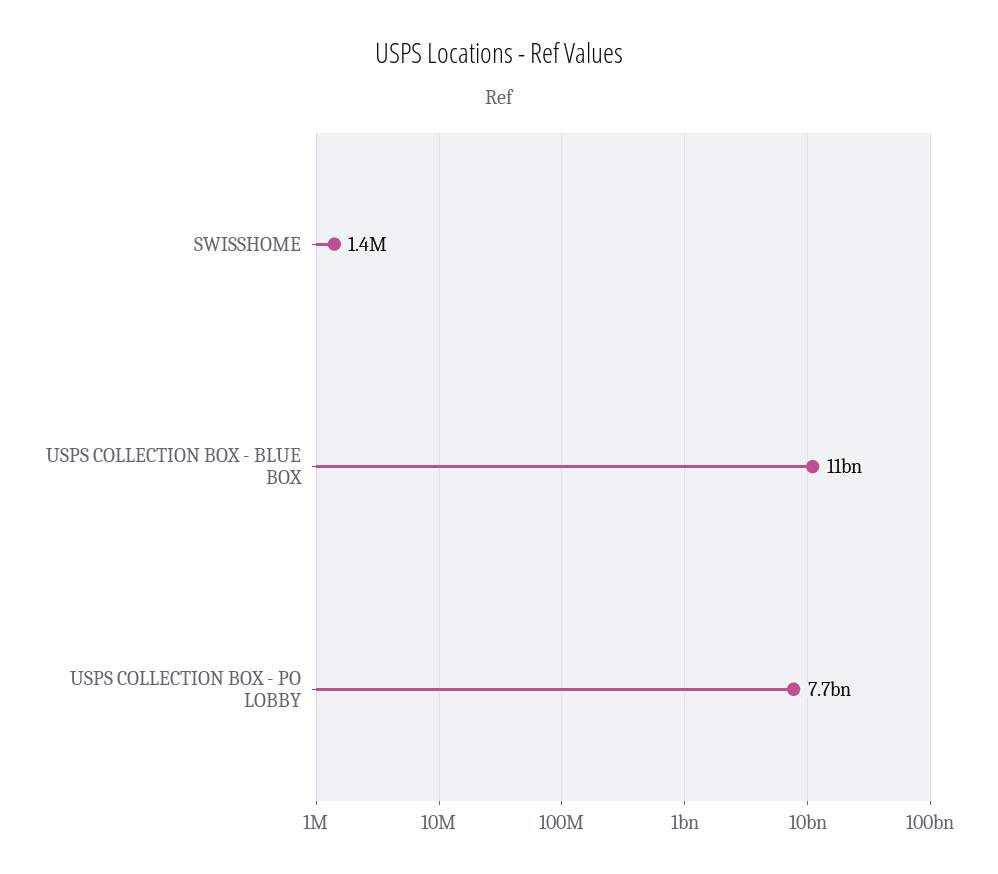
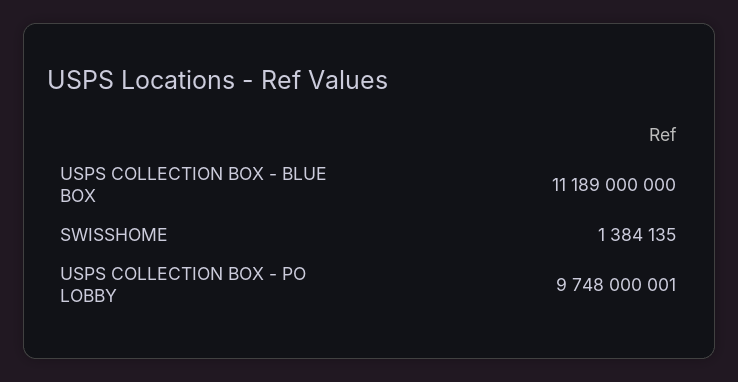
  {
    "SWISSHOME": 1384135,
    "USPS COLLECTION BOX - BLUE BOX": 11189000000,
-   "USPS COLLECTION BOX - PO LOBBY": 7700000000
+   "USPS COLLECTION BOX - PO LOBBY": 9748000001
  }

